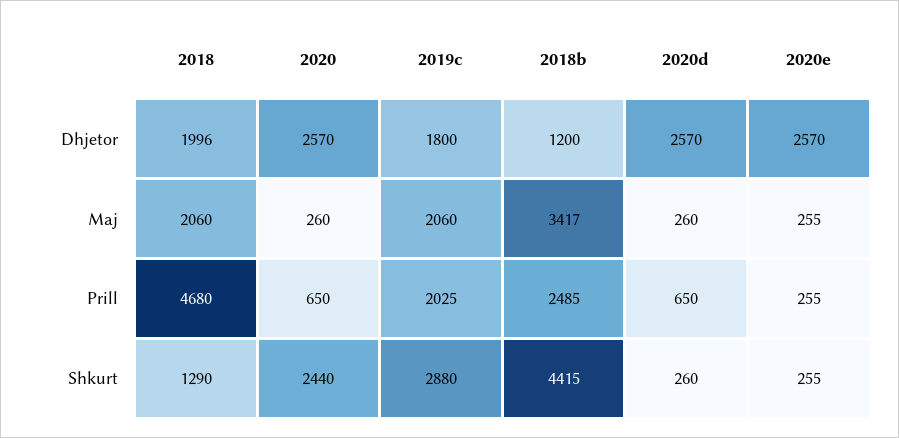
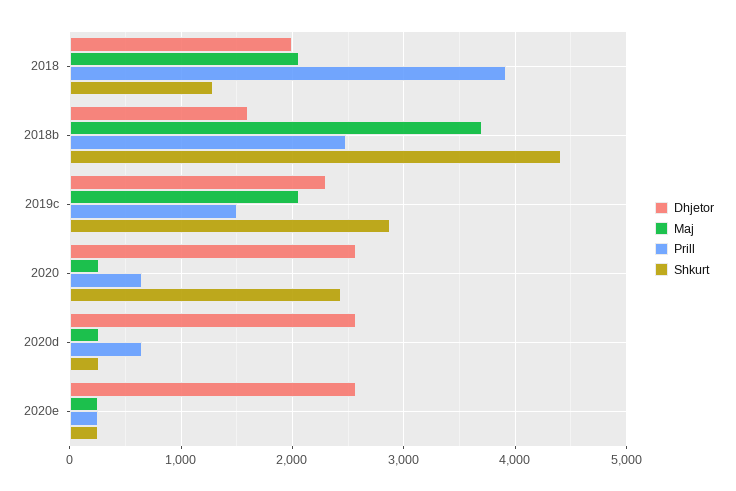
  {
    "Dhjetor": {
      "2018": 1996,
      "2020": 2570,
-     "2019c": 1800,
+     "2019c": 2300,
-     "2018b": 1200,
+     "2018b": 1600,
      "2020d": 2570,
      "2020e": 2570
    },
    "Maj": {
      "2018": 2060,
      "2020": 260,
      "2019c": 2060,
-     "2018b": 3417,
+     "2018b": 3700,
      "2020d": 260,
      "2020e": 255
    },
    "Prill": {
-     "2018": 4680,
+     "2018": 3900,
      "2020": 650,
-     "2019c": 2025,
+     "2019c": 1500,
      "2018b": 2485,
      "2020d": 650,
      "2020e": 255
    },
    "Shkurt": {
      "2018": 1290,
      "2020": 2440,
      "2019c": 2880,
      "2018b": 4415,
      "2020d": 260,
      "2020e": 255
    }
  }

